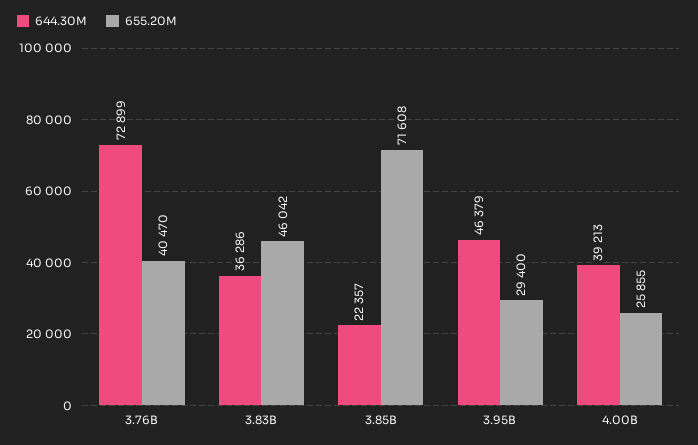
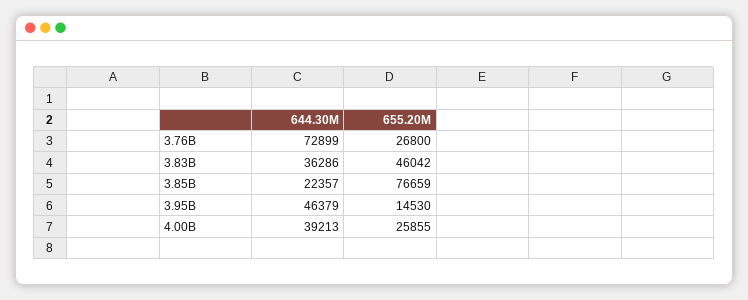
  {
    "644.30M": {
      "3.76B": 72899,
      "3.83B": 36286,
      "3.85B": 22357,
      "3.95B": 46379,
      "4.00B": 39213
    },
    "655.20M": {
-     "3.76B": 40470,
+     "3.76B": 26800,
      "3.83B": 46042,
-     "3.85B": 71608,
+     "3.85B": 76659,
-     "3.95B": 29400,
+     "3.95B": 14530,
      "4.00B": 25855
    }
  }

